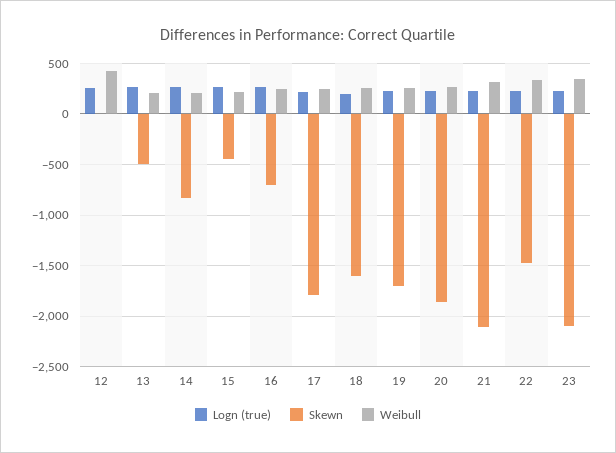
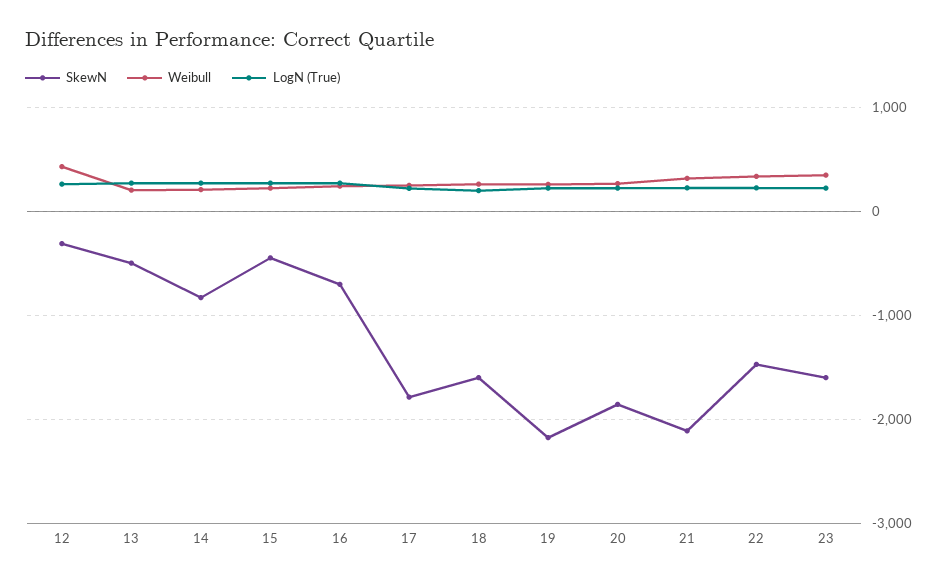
  {
    "Logn (true)": {
      "12": 300,
      "13": 300,
      "14": 300,
      "15": 300,
      "16": 300,
      "17": 200,
      "18": 200,
      "19": 200,
      "20": 200,
      "21": 200,
      "22": 200,
      "23": 200
    },
    "Skewn": {
-     "12": 0,
+     "12": -300,
      "13": -500,
      "14": -800,
      "15": -400,
      "16": -700,
      "17": -1800,
      "18": -1600,
-     "19": -1700,
+     "19": -2200,
      "20": -1900,
      "21": -2100,
      "22": -1500,
-     "23": -2100
+     "23": -1600
    },
    "Weibull": {
      "12": 400,
      "13": 200,
      "14": 200,
      "15": 200,
      "16": 200,
      "17": 200,
      "18": 300,
      "19": 300,
      "20": 300,
      "21": 300,
      "22": 300,
      "23": 300
    }
  }

